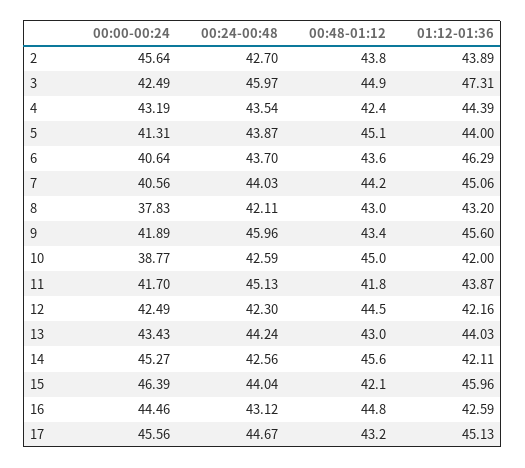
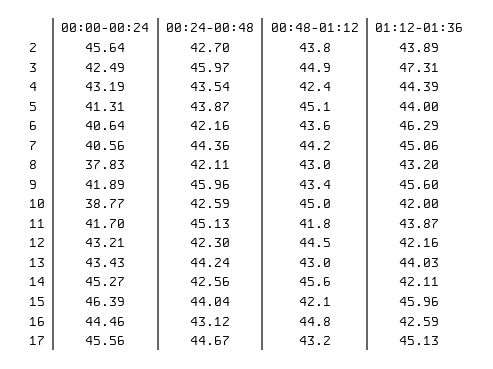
  {
    "00:00-00:24": {
      "2": 45.64,
      "3": 42.49,
      "4": 43.19,
      "5": 41.31,
      "6": 40.64,
      "7": 40.56,
      "8": 37.83,
      "9": 41.89,
      "10": 38.77,
      "11": 41.7,
-     "12": 42.49,
+     "12": 43.21,
      "13": 43.43,
      "14": 45.27,
      "15": 46.39,
      "16": 44.46,
      "17": 45.56
    },
    "00:24-00:48": {
      "2": 42.7,
      "3": 45.97,
      "4": 43.54,
      "5": 43.87,
-     "6": 43.7,
+     "6": 42.16,
-     "7": 44.03,
+     "7": 44.36,
      "8": 42.11,
      "9": 45.96,
      "10": 42.59,
      "11": 45.13,
      "12": 42.3,
      "13": 44.24,
      "14": 42.56,
      "15": 44.04,
      "16": 43.12,
      "17": 44.67
    },
    "00:48-01:12": {
      "2": 43.8,
      "3": 44.9,
      "4": 42.4,
      "5": 45.1,
      "6": 43.6,
      "7": 44.2,
      "8": 43,
      "9": 43.4,
      "10": 45,
      "11": 41.8,
      "12": 44.5,
      "13": 43,
      "14": 45.6,
      "15": 42.1,
      "16": 44.8,
      "17": 43.2
    },
    "01:12-01:36": {
      "2": 43.89,
      "3": 47.31,
      "4": 44.39,
      "5": 44,
      "6": 46.29,
      "7": 45.06,
      "8": 43.2,
      "9": 45.6,
      "10": 42,
      "11": 43.87,
      "12": 42.16,
      "13": 44.03,
      "14": 42.11,
      "15": 45.96,
      "16": 42.59,
      "17": 45.13
    }
  }

